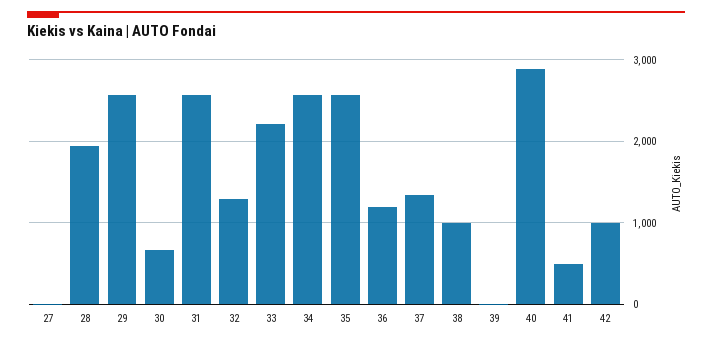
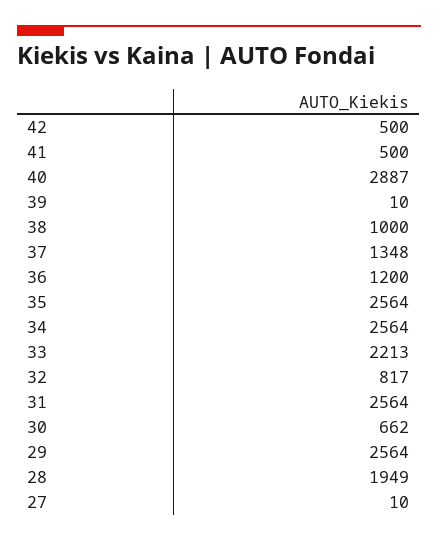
  {
    "27": 10,
    "28": 1949,
    "29": 2564,
    "30": 662,
    "31": 2564,
-   "32": 1300,
+   "32": 817,
    "33": 2213,
    "34": 2564,
    "35": 2564,
    "36": 1200,
    "37": 1348,
    "38": 1000,
    "39": 10,
    "40": 2887,
    "41": 500,
-   "42": 1000
+   "42": 500
  }

